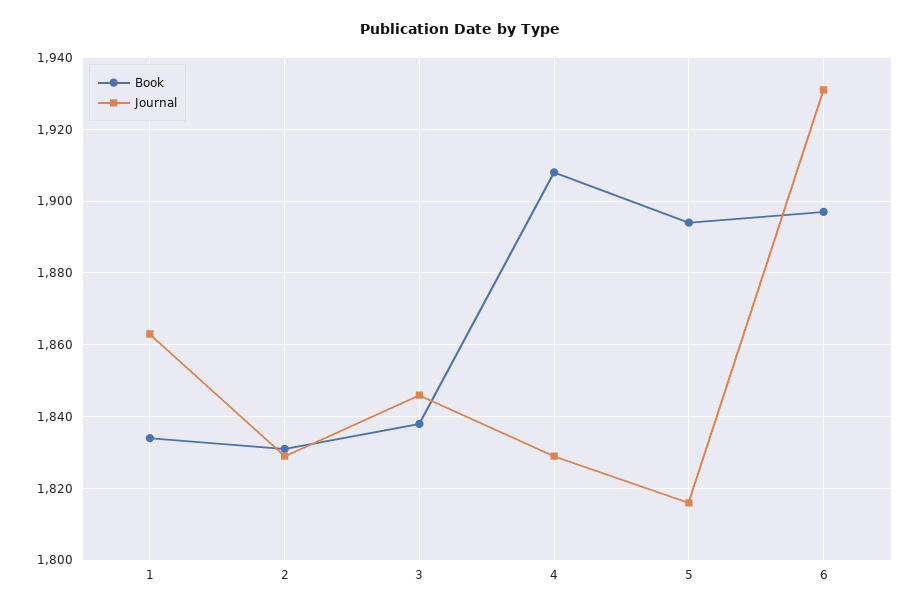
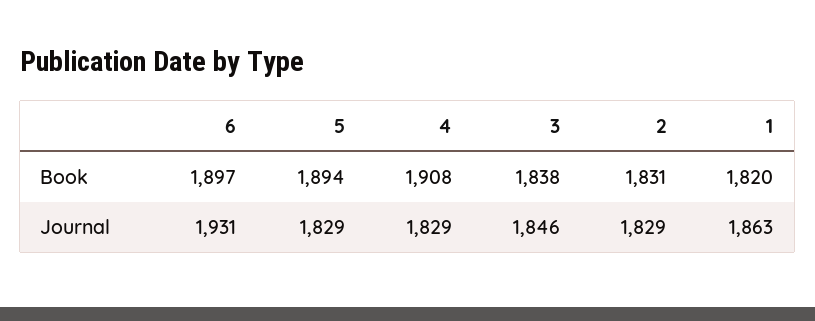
  {
    "Book": {
-     "1": 1835,
+     "1": 1820,
      "2": 1831,
      "3": 1838,
      "4": 1908,
      "5": 1894,
      "6": 1897
    },
    "Journal": {
      "1": 1863,
      "2": 1829,
      "3": 1846,
      "4": 1829,
-     "5": 1815,
+     "5": 1829,
      "6": 1931
    }
  }

